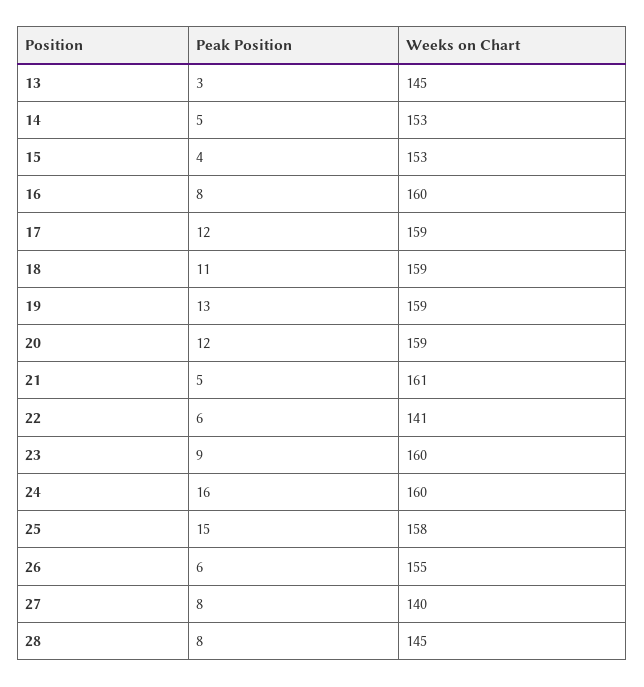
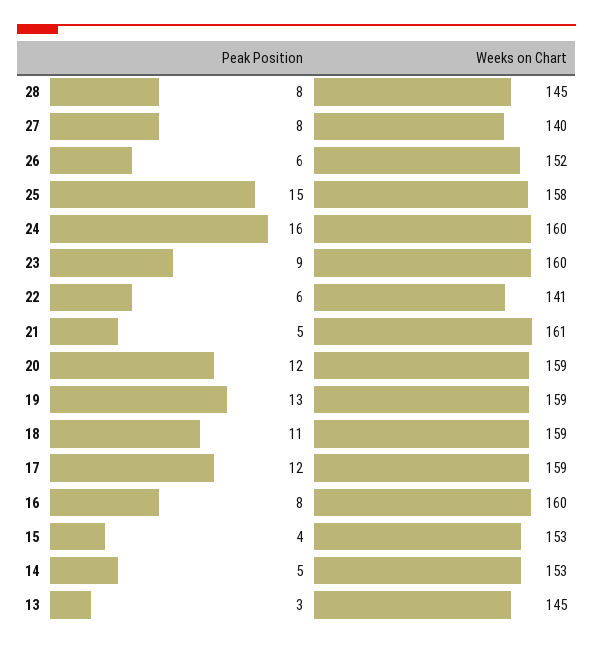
  {
    "Peak Position": {
      "13": 3,
      "14": 5,
      "15": 4,
      "16": 8,
      "17": 12,
      "18": 11,
      "19": 13,
      "20": 12,
      "21": 5,
      "22": 6,
      "23": 9,
      "24": 16,
      "25": 15,
      "26": 6,
      "27": 8,
      "28": 8
    },
    "Weeks on Chart": {
      "13": 145,
      "14": 153,
      "15": 153,
      "16": 160,
      "17": 159,
      "18": 159,
      "19": 159,
      "20": 159,
      "21": 161,
      "22": 141,
      "23": 160,
      "24": 160,
      "25": 158,
-     "26": 155,
+     "26": 152,
      "27": 140,
      "28": 145
    }
  }

